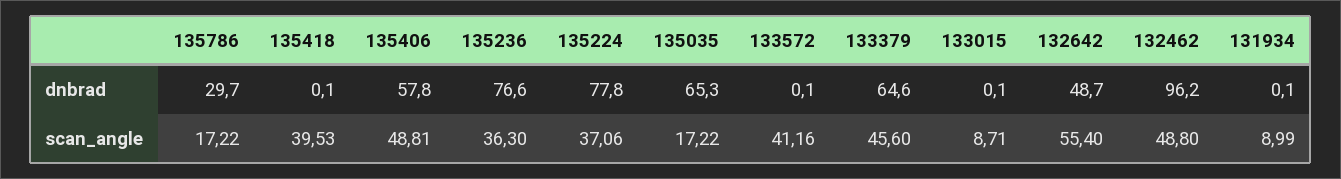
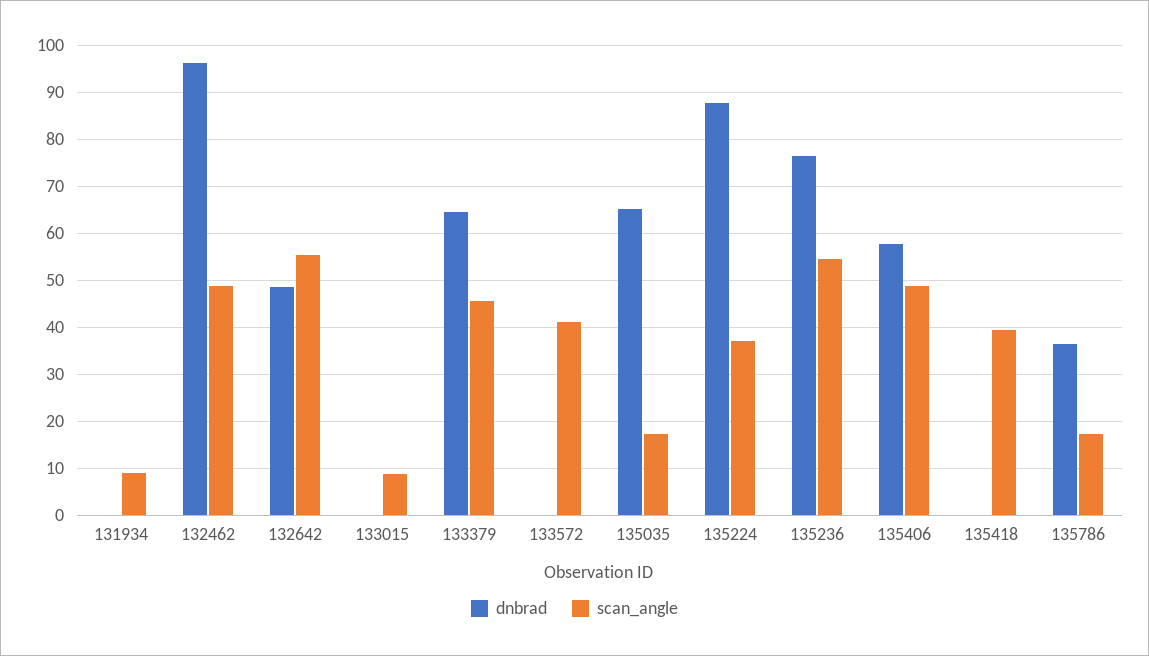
  {
    "dnbrad": {
-     "135786": 29.7,
+     "135786": 36,
      "135418": 0.1,
      "135406": 57.8,
      "135236": 76.6,
-     "135224": 77.8,
+     "135224": 88,
      "135035": 65.3,
      "133572": 0.1,
      "133379": 64.6,
      "133015": 0.1,
      "132642": 48.7,
      "132462": 96.2,
      "131934": 0.1
    },
    "scan_angle": {
      "135786": 17.22,
      "135418": 39.53,
      "135406": 48.81,
-     "135236": 36.3,
+     "135236": 54,
      "135224": 37.06,
      "135035": 17.22,
      "133572": 41.16,
      "133379": 45.6,
      "133015": 8.71,
      "132642": 55.4,
      "132462": 48.8,
      "131934": 8.99
    }
  }

